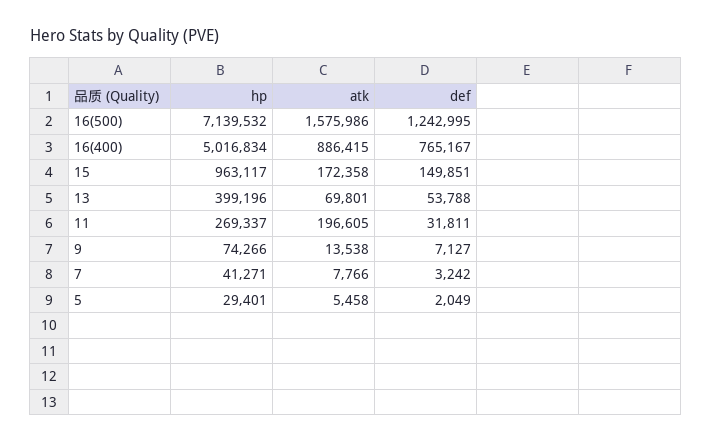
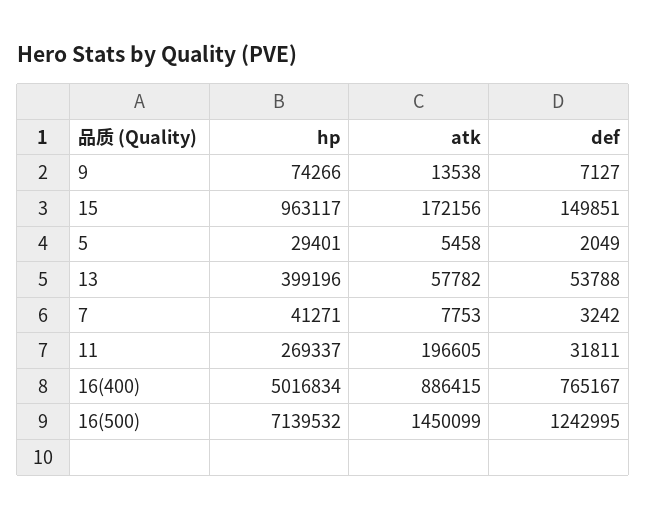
  {
    "hp": {
      "16(500)": 7139532,
      "16(400)": 5016834,
      "15": 963117,
      "13": 399196,
      "11": 269337,
      "9": 74266,
      "7": 41271,
      "5": 29401
    },
    "atk": {
-     "16(500)": 1575986,
+     "16(500)": 1450099,
      "16(400)": 886415,
-     "15": 172358,
+     "15": 172156,
-     "13": 69801,
+     "13": 57782,
      "11": 196605,
      "9": 13538,
-     "7": 7766,
+     "7": 7753,
      "5": 5458
    },
    "def": {
      "16(500)": 1242995,
      "16(400)": 765167,
      "15": 149851,
      "13": 53788,
      "11": 31811,
      "9": 7127,
      "7": 3242,
      "5": 2049
    }
  }

